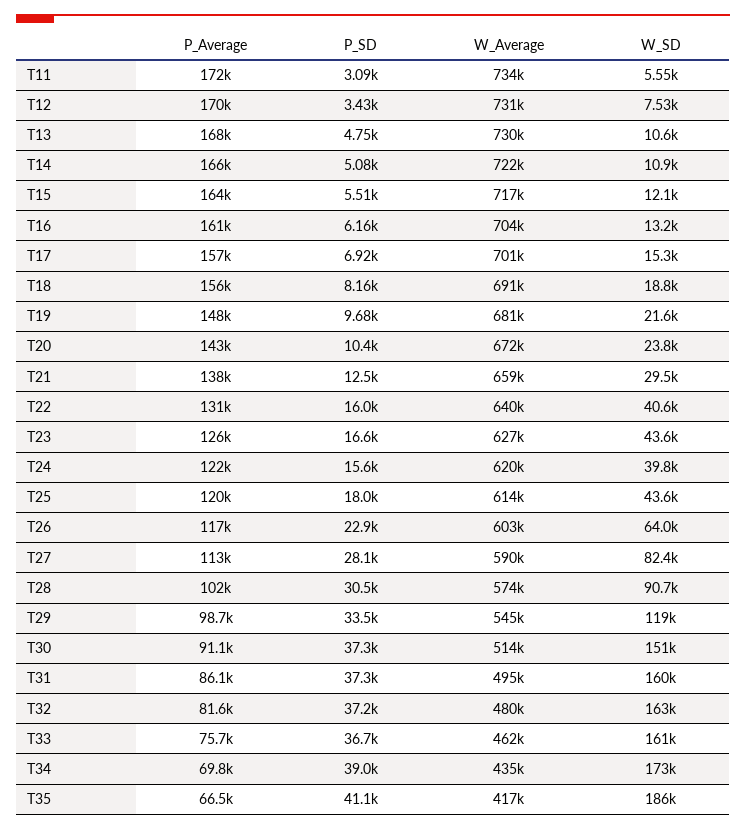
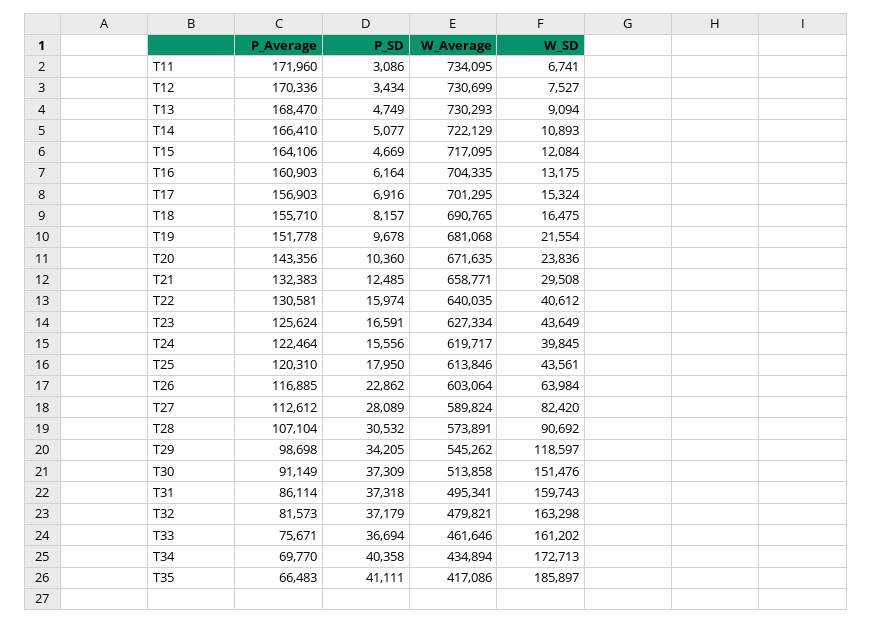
  {
    "P_Average": {
      "T11": 171960,
      "T12": 170336,
      "T13": 168470,
      "T14": 166410,
      "T15": 164106,
      "T16": 160903,
      "T17": 156903,
      "T18": 155710,
-     "T19": 148000,
+     "T19": 151778,
      "T20": 143356,
-     "T21": 138000,
+     "T21": 132383,
      "T22": 130581,
      "T23": 125624,
      "T24": 122464,
      "T25": 120310,
      "T26": 116885,
      "T27": 112612,
-     "T28": 102000,
+     "T28": 107104,
      "T29": 98698,
      "T30": 91149,
      "T31": 86114,
      "T32": 81573,
      "T33": 75671,
      "T34": 69770,
      "T35": 66483
    },
    "P_SD": {
      "T11": 3086,
      "T12": 3434,
      "T13": 4749,
      "T14": 5077,
-     "T15": 5510,
+     "T15": 4669,
      "T16": 6164,
      "T17": 6916,
      "T18": 8157,
      "T19": 9678,
      "T20": 10360,
      "T21": 12485,
      "T22": 15974,
      "T23": 16591,
      "T24": 15556,
      "T25": 17950,
      "T26": 22862,
      "T27": 28089,
      "T28": 30532,
-     "T29": 33500,
+     "T29": 34205,
      "T30": 37309,
      "T31": 37318,
      "T32": 37179,
      "T33": 36694,
-     "T34": 39000,
+     "T34": 40358,
      "T35": 41111
    },
    "W_Average": {
      "T11": 734095,
      "T12": 730699,
      "T13": 730293,
      "T14": 722129,
      "T15": 717095,
      "T16": 704335,
      "T17": 701295,
      "T18": 690765,
      "T19": 681068,
      "T20": 671635,
      "T21": 658771,
      "T22": 640035,
      "T23": 627334,
      "T24": 619717,
      "T25": 613846,
      "T26": 603064,
      "T27": 589824,
      "T28": 573891,
      "T29": 545262,
      "T30": 513858,
      "T31": 495341,
      "T32": 479821,
      "T33": 461646,
      "T34": 434894,
      "T35": 417086
    },
    "W_SD": {
-     "T11": 5550,
+     "T11": 6741,
      "T12": 7527,
-     "T13": 10600,
+     "T13": 9094,
      "T14": 10893,
      "T15": 12084,
      "T16": 13175,
      "T17": 15324,
-     "T18": 18800,
+     "T18": 16475,
      "T19": 21554,
      "T20": 23836,
      "T21": 29508,
      "T22": 40612,
      "T23": 43649,
      "T24": 39845,
      "T25": 43561,
      "T26": 63984,
      "T27": 82420,
      "T28": 90692,
      "T29": 118597,
      "T30": 151476,
      "T31": 159743,
      "T32": 163298,
      "T33": 161202,
      "T34": 172713,
      "T35": 185897
    }
  }

